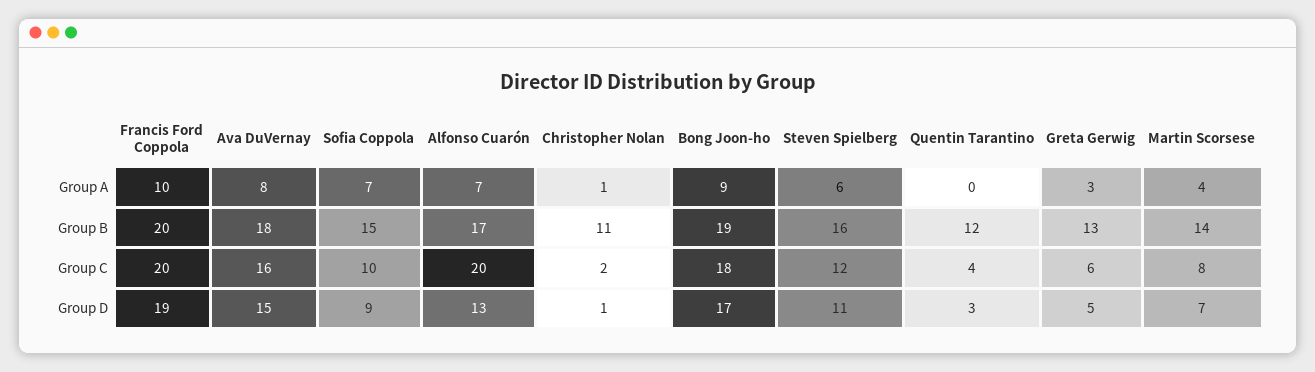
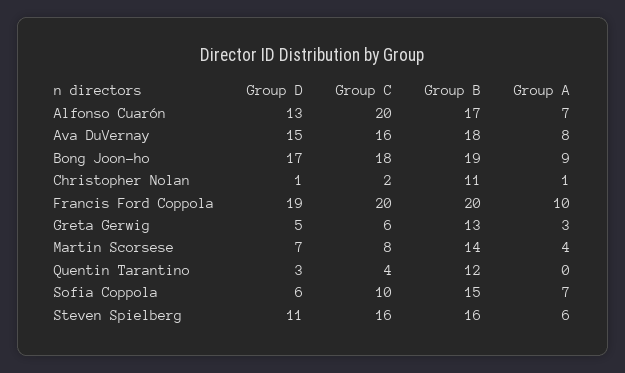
  {
    "Francis Ford Coppola": {
      "Group A": 10,
      "Group B": 20,
      "Group C": 20,
      "Group D": 19
    },
    "Ava DuVernay": {
      "Group A": 8,
      "Group B": 18,
      "Group C": 16,
      "Group D": 15
    },
    "Sofia Coppola": {
      "Group A": 7,
      "Group B": 15,
      "Group C": 10,
-     "Group D": 9
+     "Group D": 6
    },
    "Alfonso Cuarón": {
      "Group A": 7,
      "Group B": 17,
      "Group C": 20,
      "Group D": 13
    },
    "Christopher Nolan": {
      "Group A": 1,
      "Group B": 11,
      "Group C": 2,
      "Group D": 1
    },
    "Bong Joon-ho": {
      "Group A": 9,
      "Group B": 19,
      "Group C": 18,
      "Group D": 17
    },
    "Steven Spielberg": {
      "Group A": 6,
      "Group B": 16,
-     "Group C": 12,
+     "Group C": 16,
      "Group D": 11
    },
    "Quentin Tarantino": {
      "Group A": 0,
      "Group B": 12,
      "Group C": 4,
      "Group D": 3
    },
    "Greta Gerwig": {
      "Group A": 3,
      "Group B": 13,
      "Group C": 6,
      "Group D": 5
    },
    "Martin Scorsese": {
      "Group A": 4,
      "Group B": 14,
      "Group C": 8,
      "Group D": 7
    }
  }

